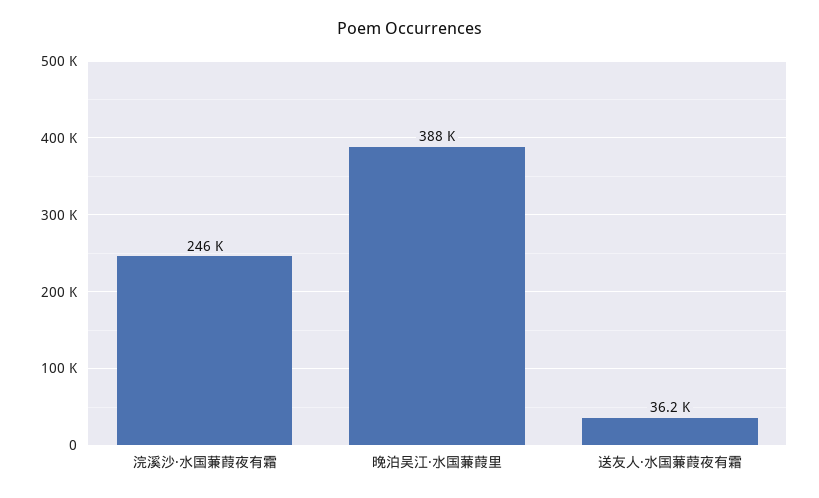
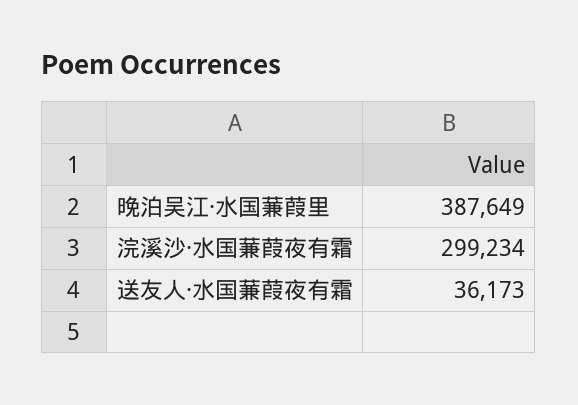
  {
-   "浣溪沙·水国蒹葭夜有霜": 246000,
+   "浣溪沙·水国蒹葭夜有霜": 299234,
    "晚泊吴江·水国蒹葭里": 387649,
    "送友人·水国蒹葭夜有霜": 36173
  }

